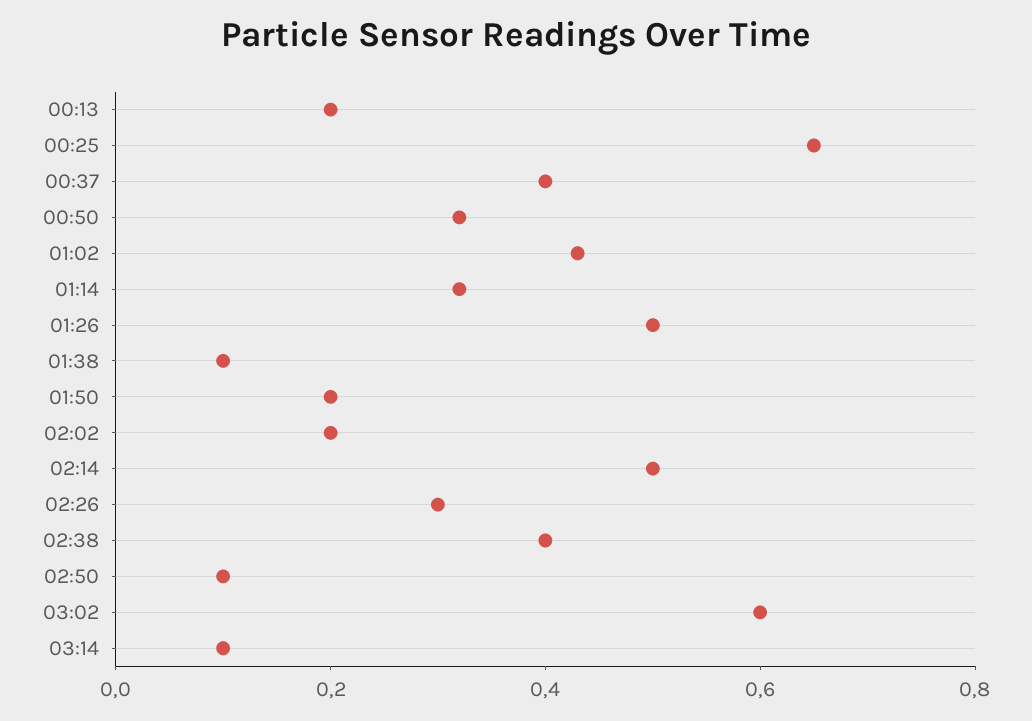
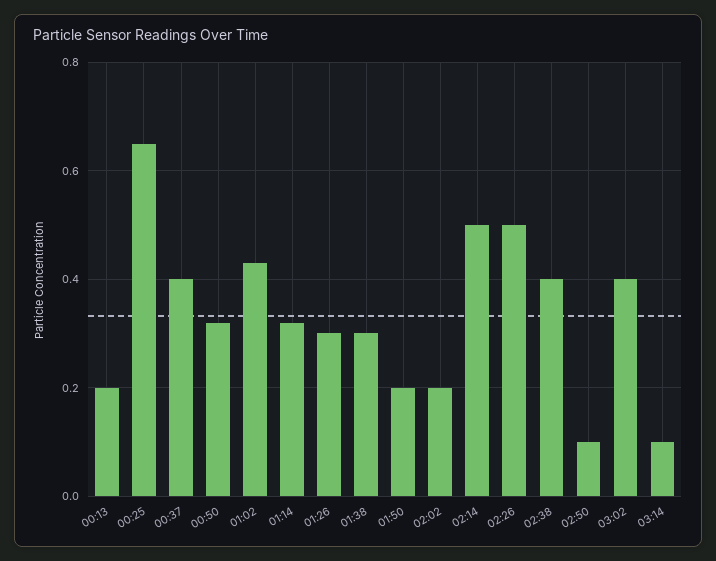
  {
    "00:13": 0.2,
    "00:25": 0.65,
    "00:37": 0.4,
    "00:50": 0.3,
    "01:02": 0.45,
    "01:14": 0.3,
-   "01:26": 0.5,
+   "01:26": 0.3,
-   "01:38": 0.1,
+   "01:38": 0.3,
    "01:50": 0.2,
    "02:02": 0.2,
    "02:14": 0.5,
-   "02:26": 0.3,
+   "02:26": 0.5,
    "02:38": 0.4,
    "02:50": 0.1,
-   "03:02": 0.6,
+   "03:02": 0.4,
    "03:14": 0.1
  }

